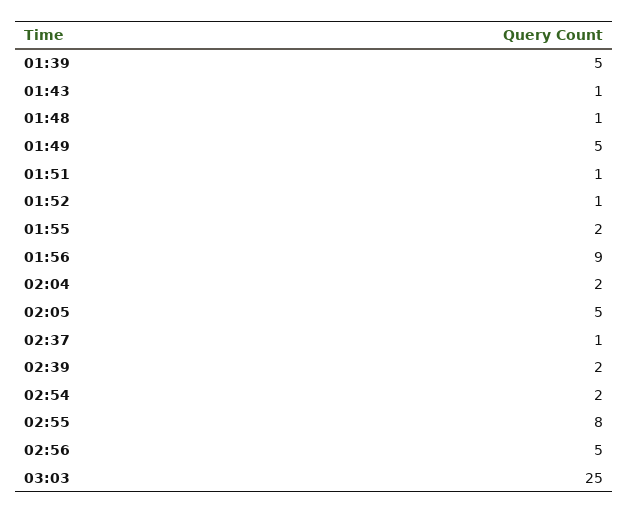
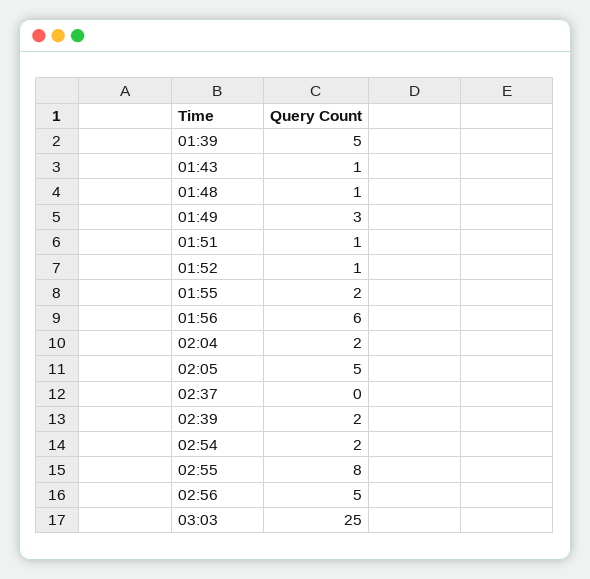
  {
    "01:39": 5,
    "01:43": 1,
    "01:48": 1,
-   "01:49": 5,
+   "01:49": 3,
    "01:51": 1,
    "01:52": 1,
    "01:55": 2,
-   "01:56": 9,
+   "01:56": 6,
    "02:04": 2,
    "02:05": 5,
-   "02:37": 1,
+   "02:37": 0,
    "02:39": 2,
    "02:54": 2,
    "02:55": 8,
    "02:56": 5,
    "03:03": 25
  }

